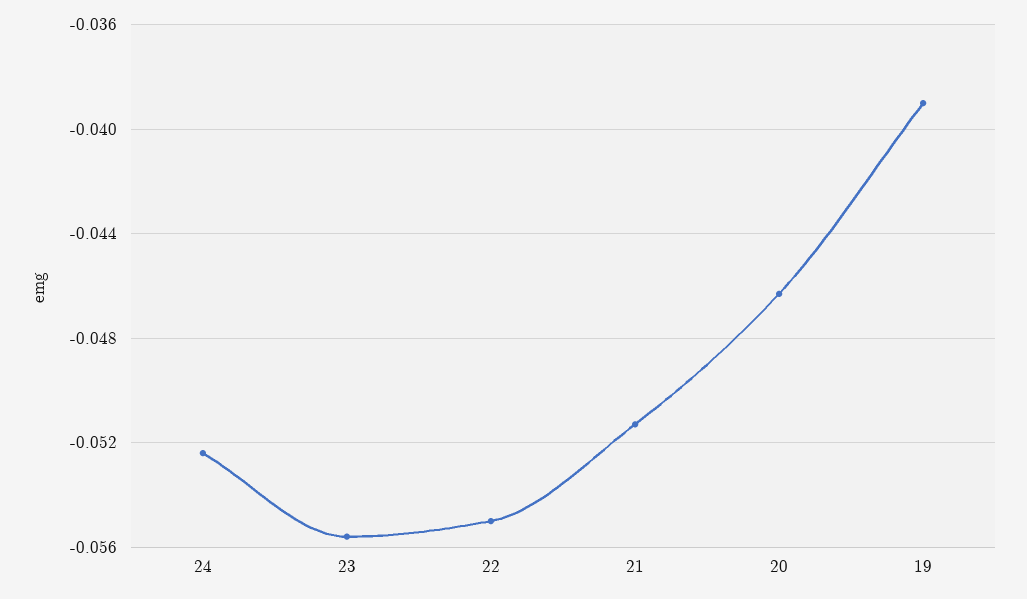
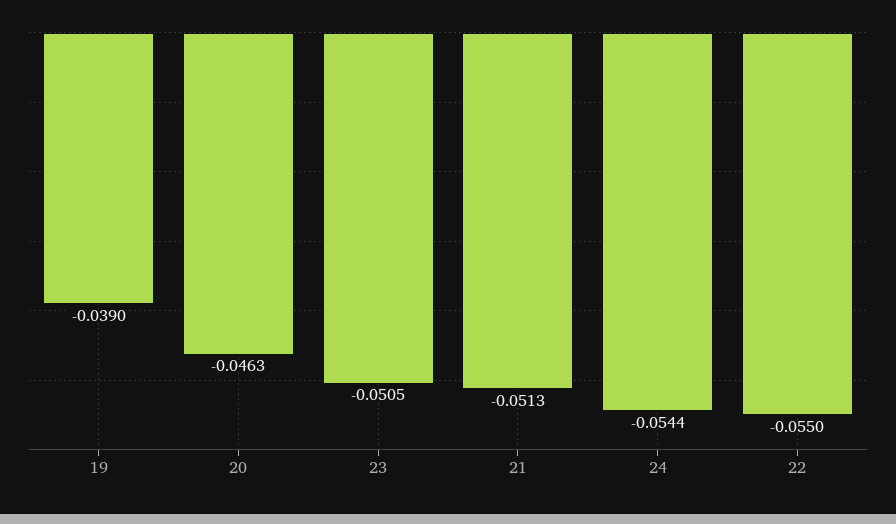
  {
-   "24": -0.0525,
+   "24": -0.0544,
-   "23": -0.0555,
+   "23": -0.0505,
    "22": -0.055,
    "21": -0.0513,
    "20": -0.0463,
    "19": -0.039
  }

